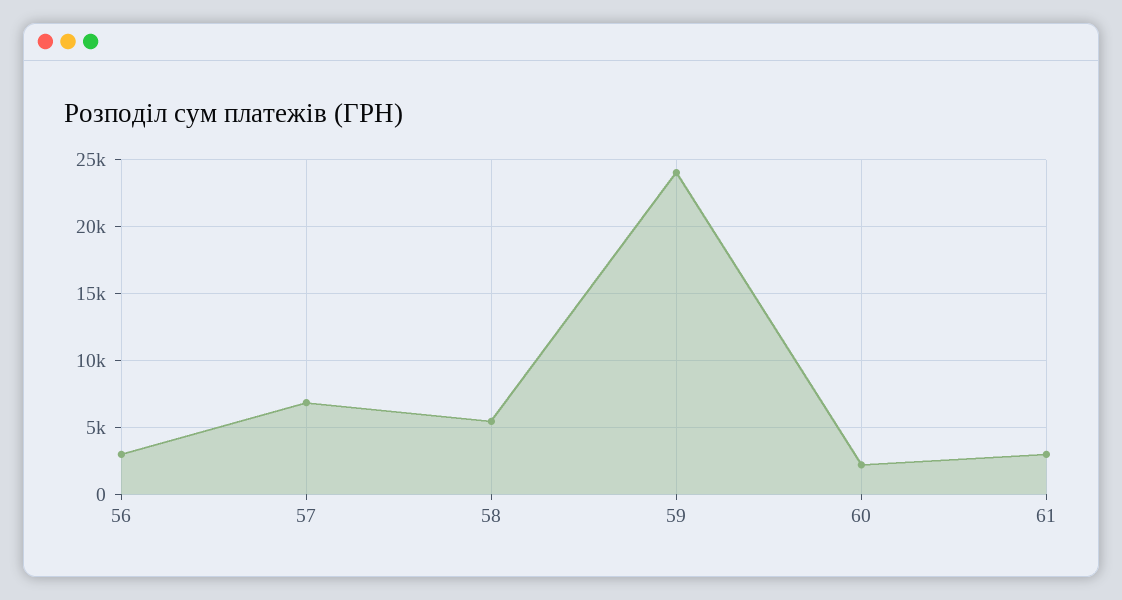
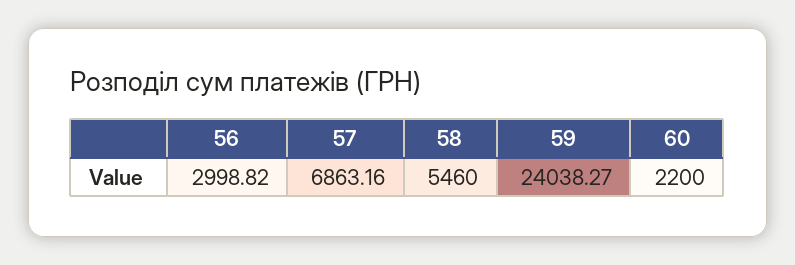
  {
    "56": 2998.82,
    "57": 6863.16,
    "58": 5460,
    "59": 24038.27,
-   "60": 2200,
+   "60": 2200
-   "61": 3000
  }

